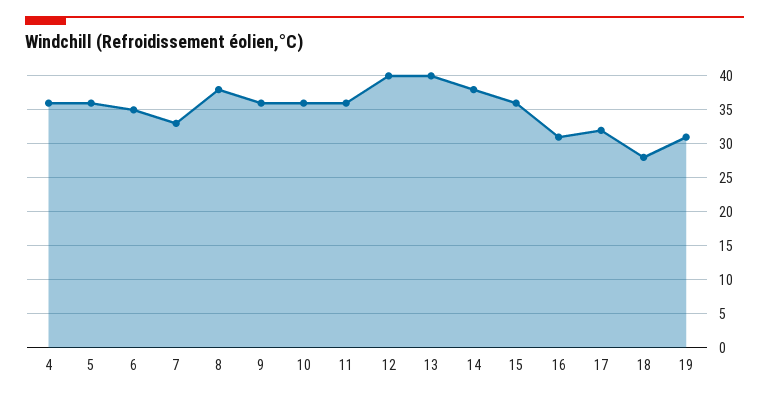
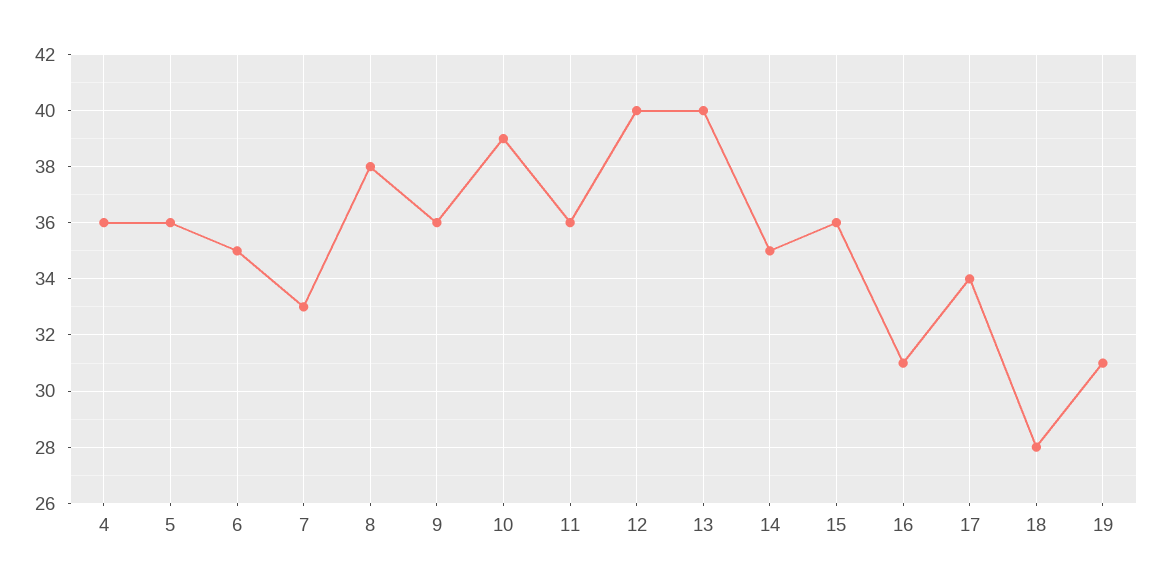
  {
    "4": 36,
    "5": 36,
    "6": 35,
    "7": 33,
    "8": 38,
    "9": 36,
-   "10": 36,
+   "10": 39,
    "11": 36,
    "12": 40,
    "13": 40,
-   "14": 38,
+   "14": 35,
    "15": 36,
    "16": 31,
-   "17": 32,
+   "17": 34,
    "18": 28,
    "19": 31
  }

